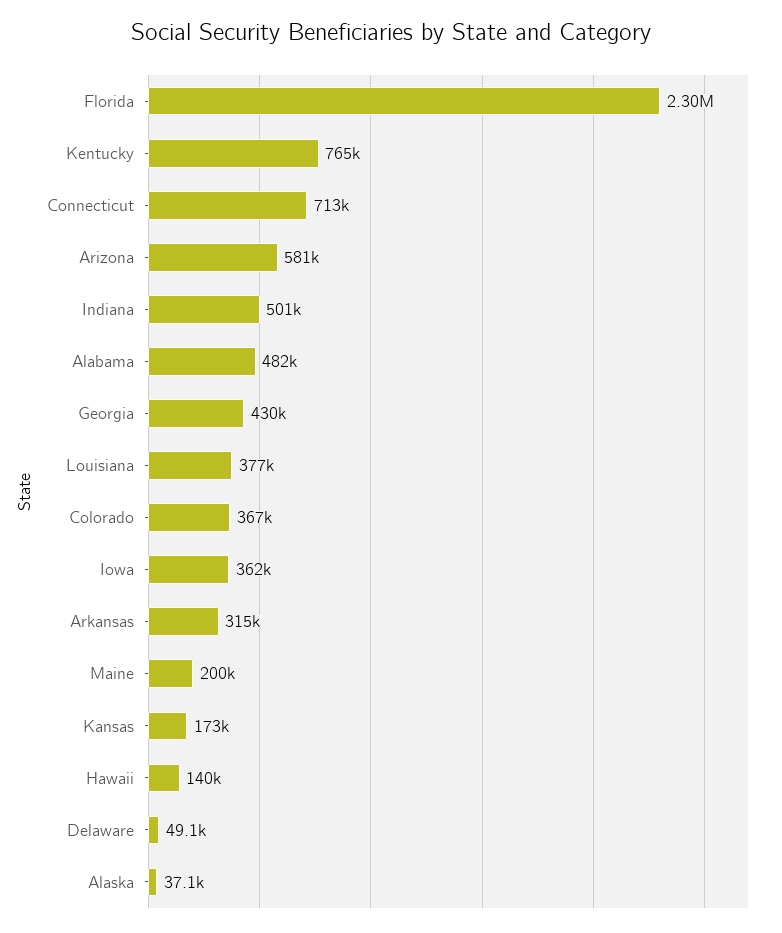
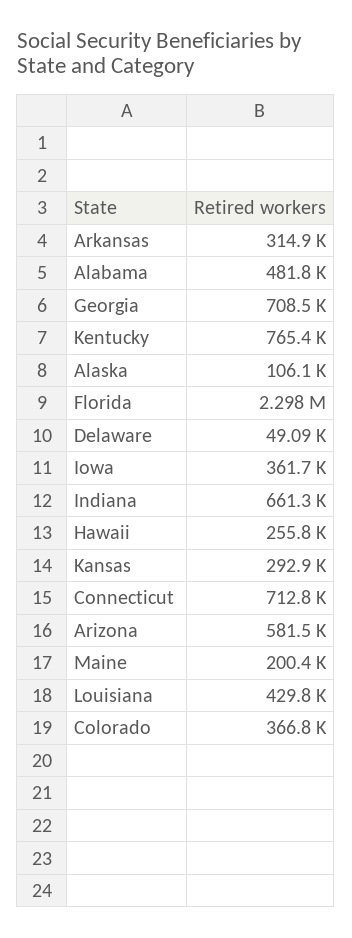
  {
    "Florida": 2298000,
    "Kentucky": 765400,
    "Connecticut": 712800,
    "Arizona": 581500,
-   "Indiana": 501000,
+   "Indiana": 661300,
    "Alabama": 481800,
-   "Georgia": 430000,
+   "Georgia": 708500,
-   "Louisiana": 377000,
+   "Louisiana": 429800,
    "Colorado": 366800,
    "Iowa": 361700,
    "Arkansas": 314900,
    "Maine": 200400,
-   "Kansas": 173000,
+   "Kansas": 292900,
-   "Hawaii": 140000,
+   "Hawaii": 255800,
    "Delaware": 49090,
-   "Alaska": 37100
+   "Alaska": 106100
  }

